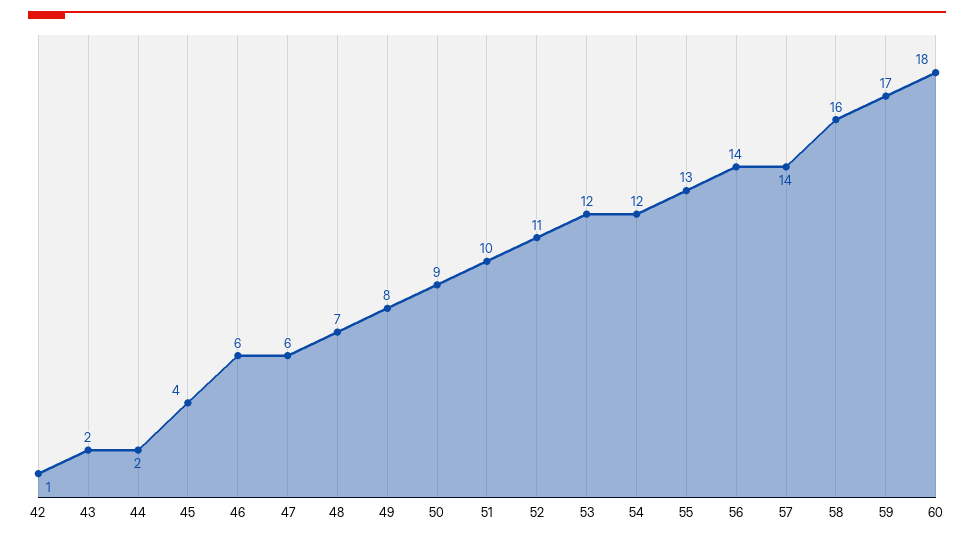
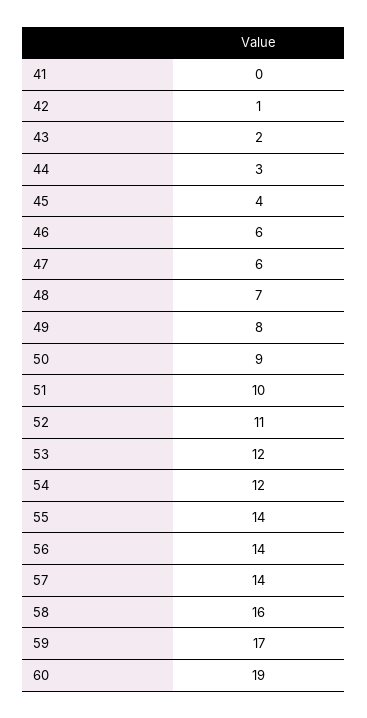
  {
    "42": 1,
    "43": 2,
-   "44": 2,
+   "44": 3,
    "45": 4,
    "46": 6,
    "47": 6,
    "48": 7,
    "49": 8,
    "50": 9,
    "51": 10,
    "52": 11,
    "53": 12,
    "54": 12,
-   "55": 13,
+   "55": 14,
    "56": 14,
    "57": 14,
    "58": 16,
    "59": 17,
-   "60": 18
+   "60": 19,
+   "41": 0
  }

